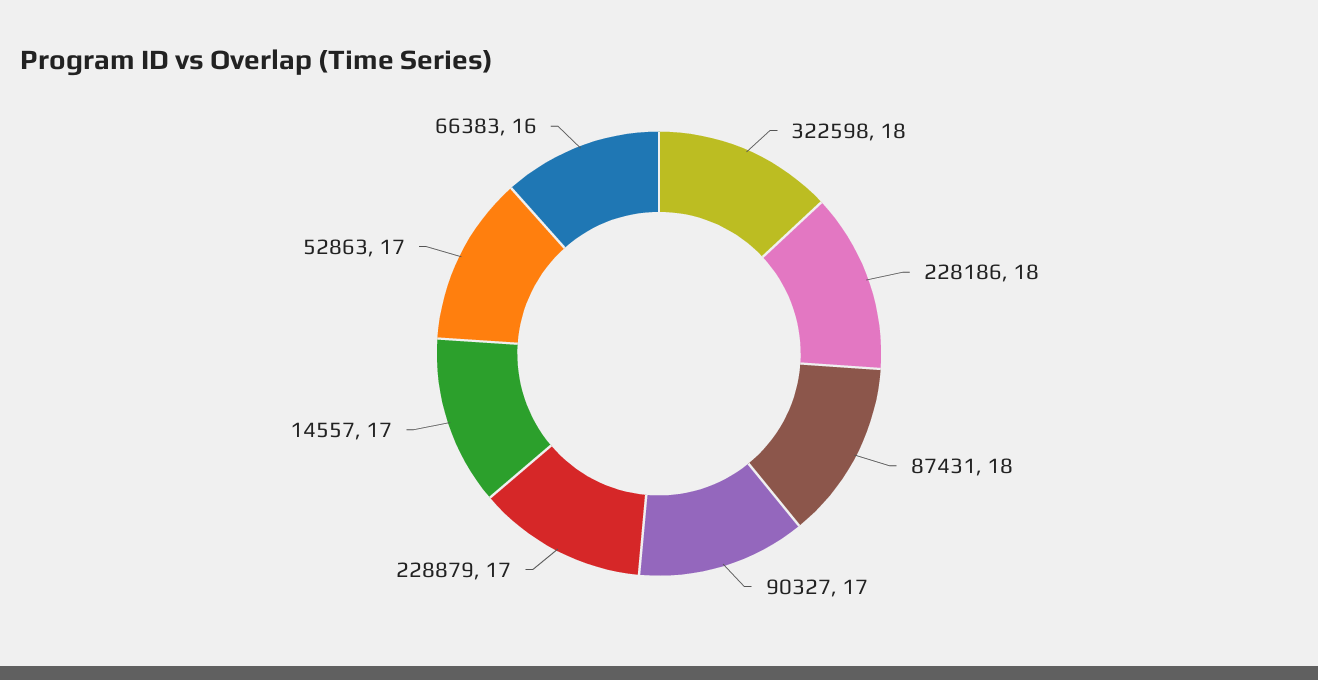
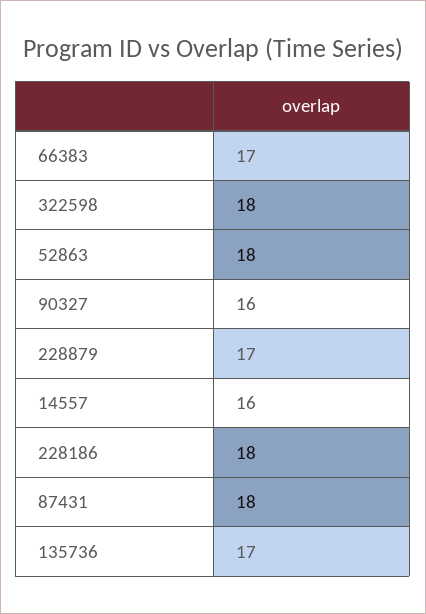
  {
    "322598": 18,
    "228186": 18,
    "87431": 18,
-   "90327": 17,
+   "90327": 16,
    "228879": 17,
-   "14557": 17,
+   "14557": 16,
-   "52863": 17,
+   "52863": 18,
-   "66383": 16
+   "66383": 17,
+   "135736": 17
  }

